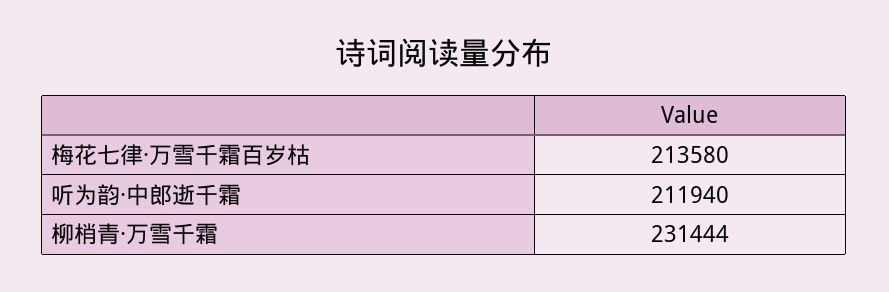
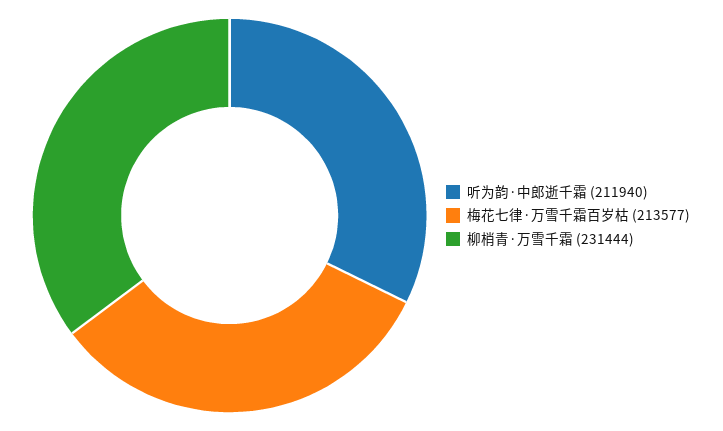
  {
-   "梅花七律·万雪千霜百岁枯": 213580,
+   "梅花七律·万雪千霜百岁枯": 213577,
    "听为韵·中郎逝千霜": 211940,
    "柳梢青·万雪千霜": 231444
  }

